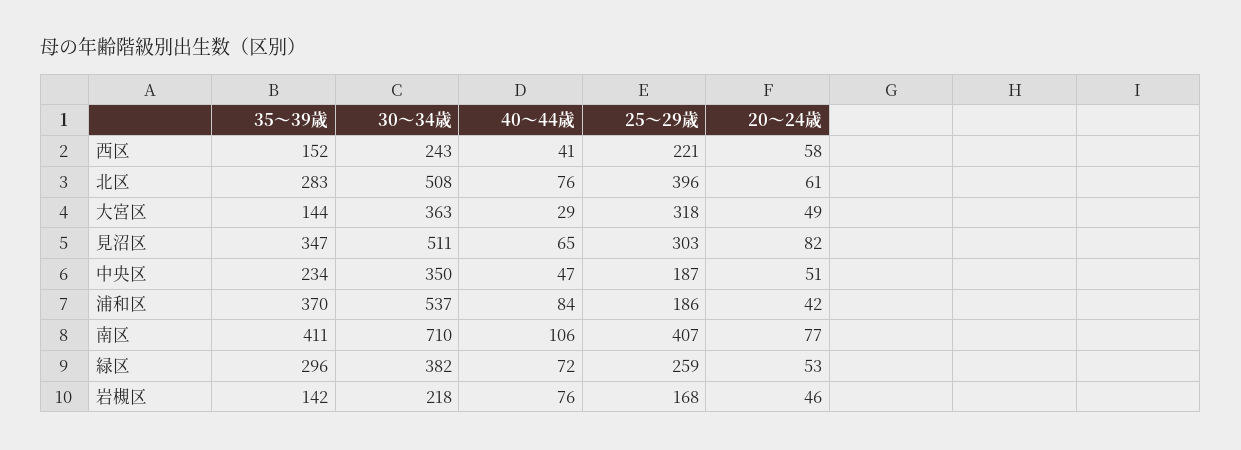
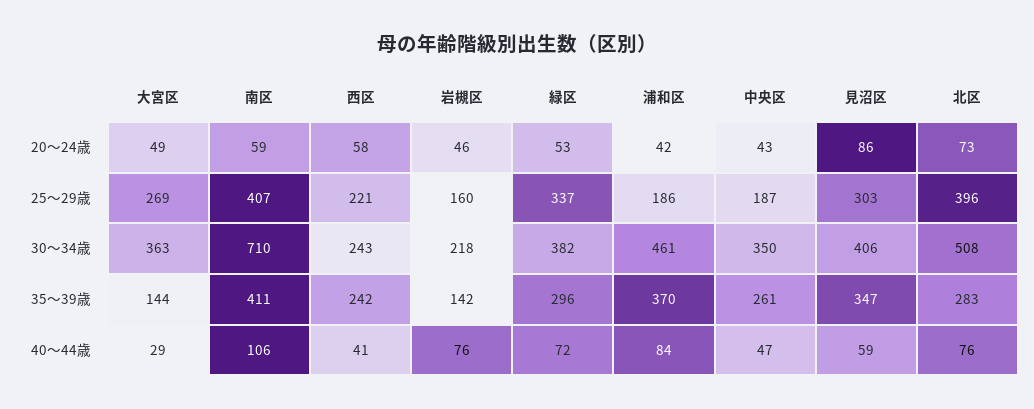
  {
    "35～39歳": {
-     "西区": 152,
+     "西区": 242,
      "北区": 283,
      "大宮区": 144,
      "見沼区": 347,
-     "中央区": 234,
+     "中央区": 261,
      "浦和区": 370,
      "南区": 411,
      "緑区": 296,
      "岩槻区": 142
    },
    "30～34歳": {
      "西区": 243,
      "北区": 508,
      "大宮区": 363,
-     "見沼区": 511,
+     "見沼区": 406,
      "中央区": 350,
-     "浦和区": 537,
+     "浦和区": 461,
      "南区": 710,
      "緑区": 382,
      "岩槻区": 218
    },
    "40～44歳": {
      "西区": 41,
      "北区": 76,
      "大宮区": 29,
-     "見沼区": 65,
+     "見沼区": 59,
      "中央区": 47,
      "浦和区": 84,
      "南区": 106,
      "緑区": 72,
      "岩槻区": 76
    },
    "25～29歳": {
      "西区": 221,
      "北区": 396,
-     "大宮区": 318,
+     "大宮区": 269,
      "見沼区": 303,
      "中央区": 187,
      "浦和区": 186,
      "南区": 407,
-     "緑区": 259,
+     "緑区": 337,
-     "岩槻区": 168
+     "岩槻区": 160
    },
    "20～24歳": {
      "西区": 58,
-     "北区": 61,
+     "北区": 73,
      "大宮区": 49,
-     "見沼区": 82,
+     "見沼区": 86,
-     "中央区": 51,
+     "中央区": 43,
      "浦和区": 42,
-     "南区": 77,
+     "南区": 59,
      "緑区": 53,
      "岩槻区": 46
    }
  }

